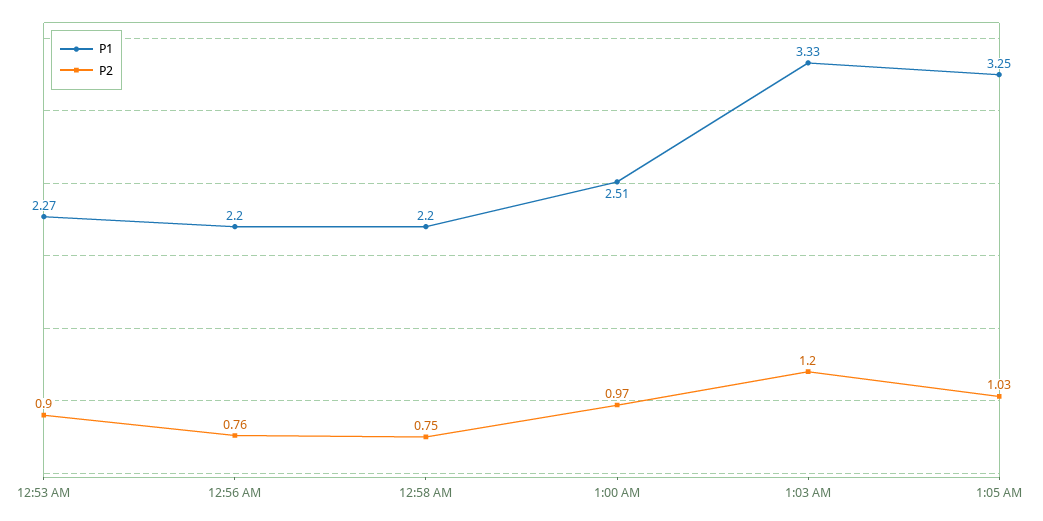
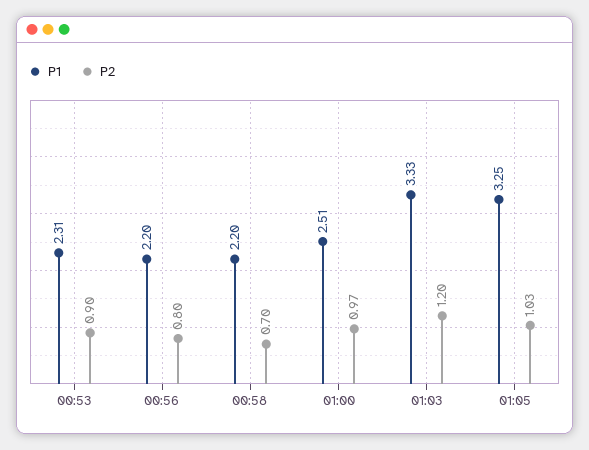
  {
    "P1": {
-     "12:53 AM": 2.27,
+     "12:53 AM": 2.31,
      "12:56 AM": 2.2,
      "12:58 AM": 2.2,
      "1:00 AM": 2.51,
      "1:03 AM": 3.33,
      "1:05 AM": 3.25
    },
    "P2": {
      "12:53 AM": 0.9,
-     "12:56 AM": 0.76,
+     "12:56 AM": 0.8,
-     "12:58 AM": 0.75,
+     "12:58 AM": 0.7,
      "1:00 AM": 0.97,
      "1:03 AM": 1.2,
      "1:05 AM": 1.03
    }
  }

